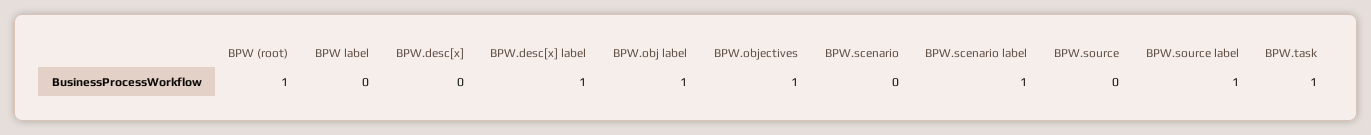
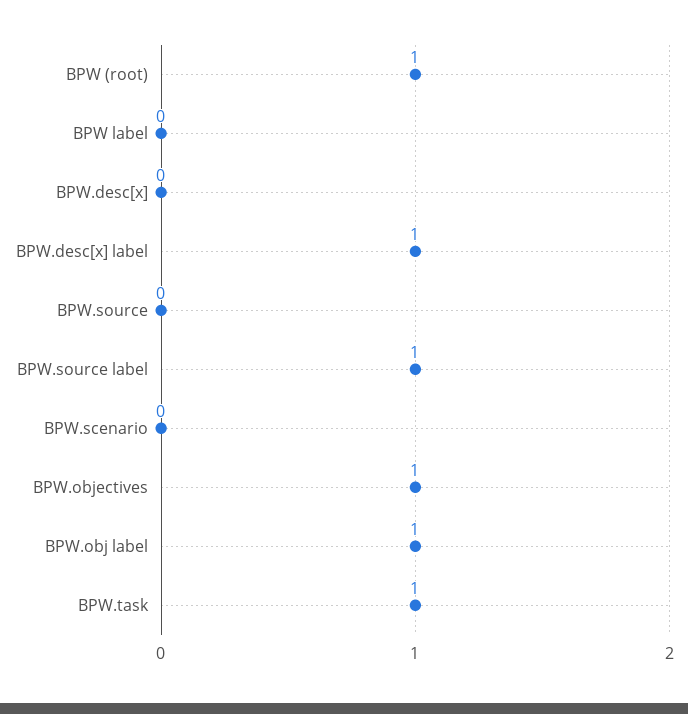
  {
    "BPW (root)": 1,
    "BPW label": 0,
    "BPW.desc[x]": 0,
    "BPW.desc[x] label": 1,
    "BPW.obj label": 1,
    "BPW.objectives": 1,
    "BPW.scenario": 0,
-   "BPW.scenario label": 1,
    "BPW.source": 0,
    "BPW.source label": 1,
    "BPW.task": 1
  }

